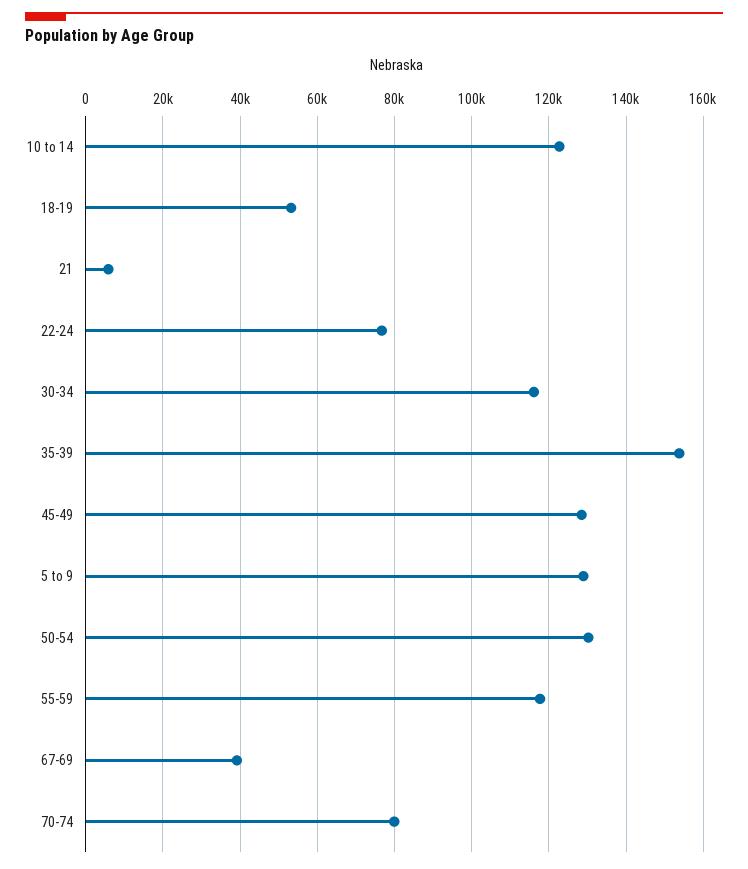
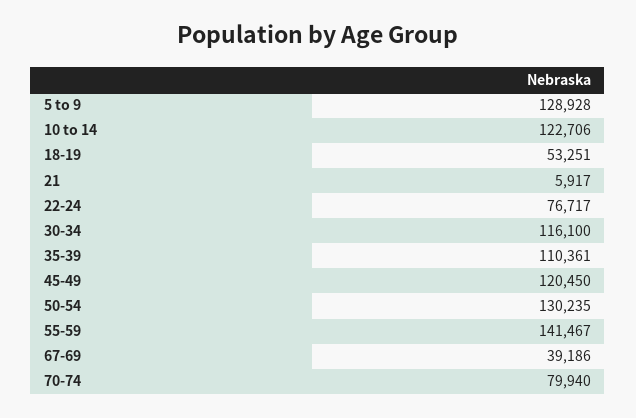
  {
    "10 to 14": 122706,
    "18-19": 53251,
    "21": 5917,
    "22-24": 76717,
    "30-34": 116100,
-   "35-39": 154000,
+   "35-39": 110361,
-   "45-49": 128000,
+   "45-49": 120450,
    "5 to 9": 128928,
    "50-54": 130235,
-   "55-59": 118000,
+   "55-59": 141467,
    "67-69": 39186,
    "70-74": 79940
  }

